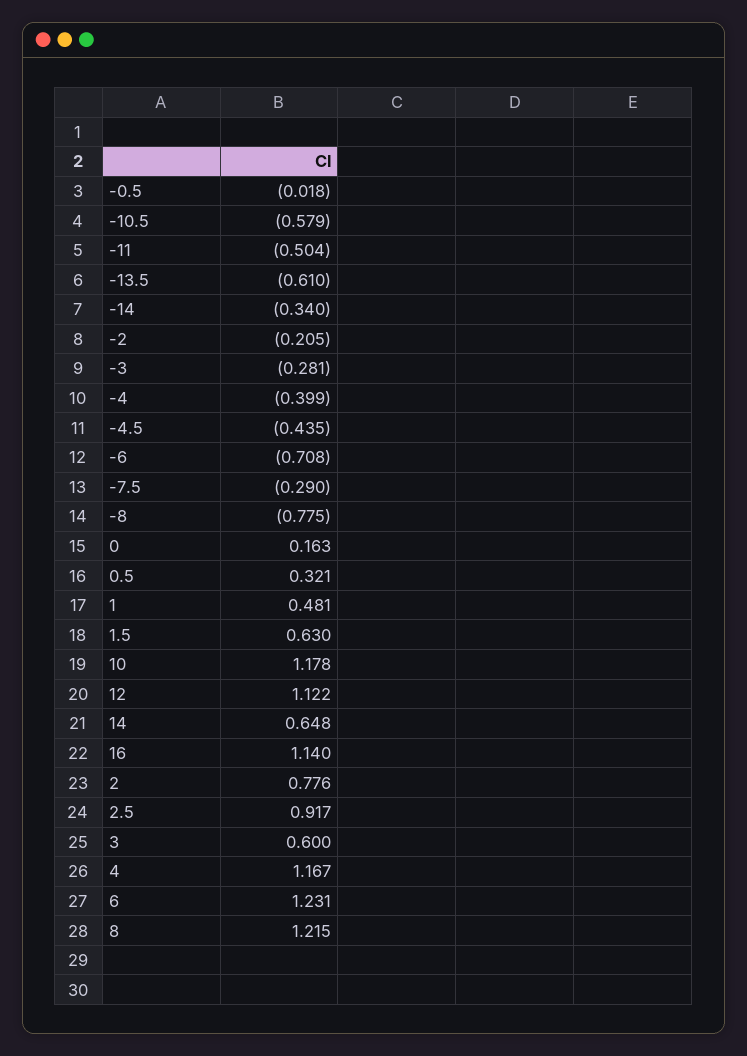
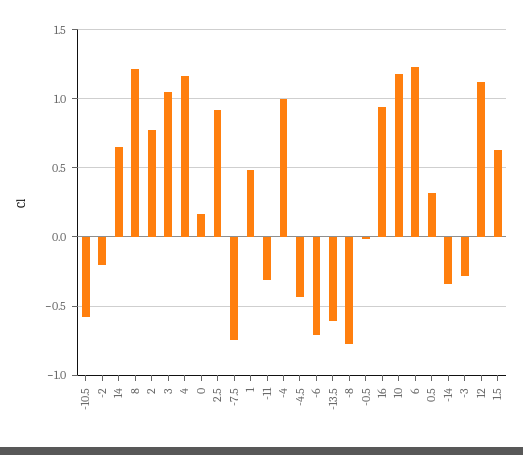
  {
    "-0.5": -0.018,
    "-10.5": -0.579,
-   "-11": -0.504,
+   "-11": -0.3,
    "-13.5": -0.61,
    "-14": -0.34,
    "-2": -0.205,
    "-3": -0.281,
-   "-4": -0.399,
+   "-4": 1,
    "-4.5": -0.435,
    "-6": -0.708,
-   "-7.5": -0.29,
+   "-7.5": -0.75,
    "-8": -0.775,
    "0": 0.163,
    "0.5": 0.321,
    "1": 0.481,
    "1.5": 0.63,
    "10": 1.178,
    "12": 1.122,
    "14": 0.648,
-   "16": 1.14,
+   "16": 0.95,
    "2": 0.776,
    "2.5": 0.917,
-   "3": 0.6,
+   "3": 1.05,
    "4": 1.167,
    "6": 1.231,
    "8": 1.215
  }

